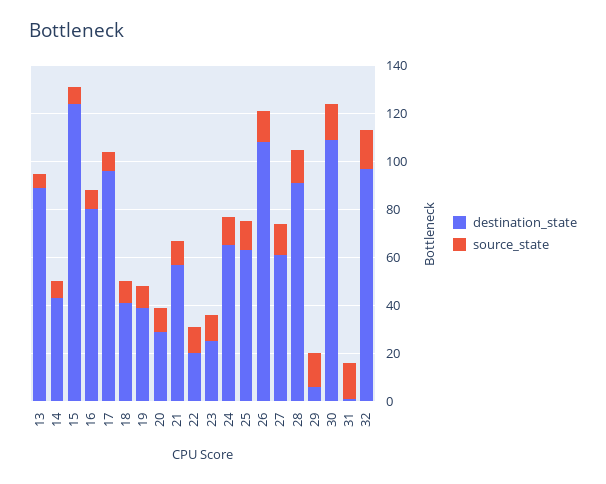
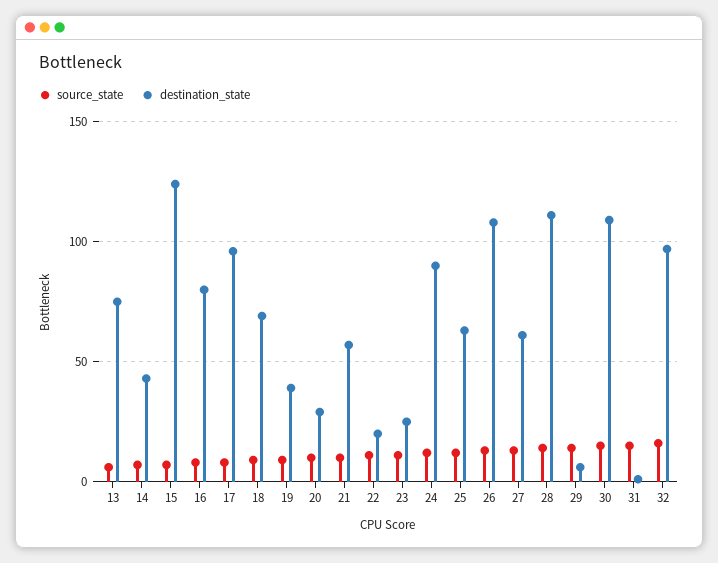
  {
    "destination_state": {
-     "13": 90,
+     "13": 75,
      "14": 45,
      "15": 125,
      "16": 80,
      "17": 95,
-     "18": 40,
+     "18": 70,
      "19": 40,
      "20": 30,
      "21": 55,
      "22": 20,
      "23": 25,
-     "24": 65,
+     "24": 90,
      "25": 65,
      "26": 110,
      "27": 60,
-     "28": 90,
+     "28": 110,
      "29": 5,
      "30": 110,
      "31": 0,
      "32": 95
    },
    "source_state": {
      "13": 5,
      "14": 5,
      "15": 5,
      "16": 10,
      "17": 10,
      "18": 10,
      "19": 10,
      "20": 10,
      "21": 10,
      "22": 10,
      "23": 10,
      "24": 10,
      "25": 10,
      "26": 15,
      "27": 15,
      "28": 15,
      "29": 15,
      "30": 15,
      "31": 15,
      "32": 15
    }
  }

